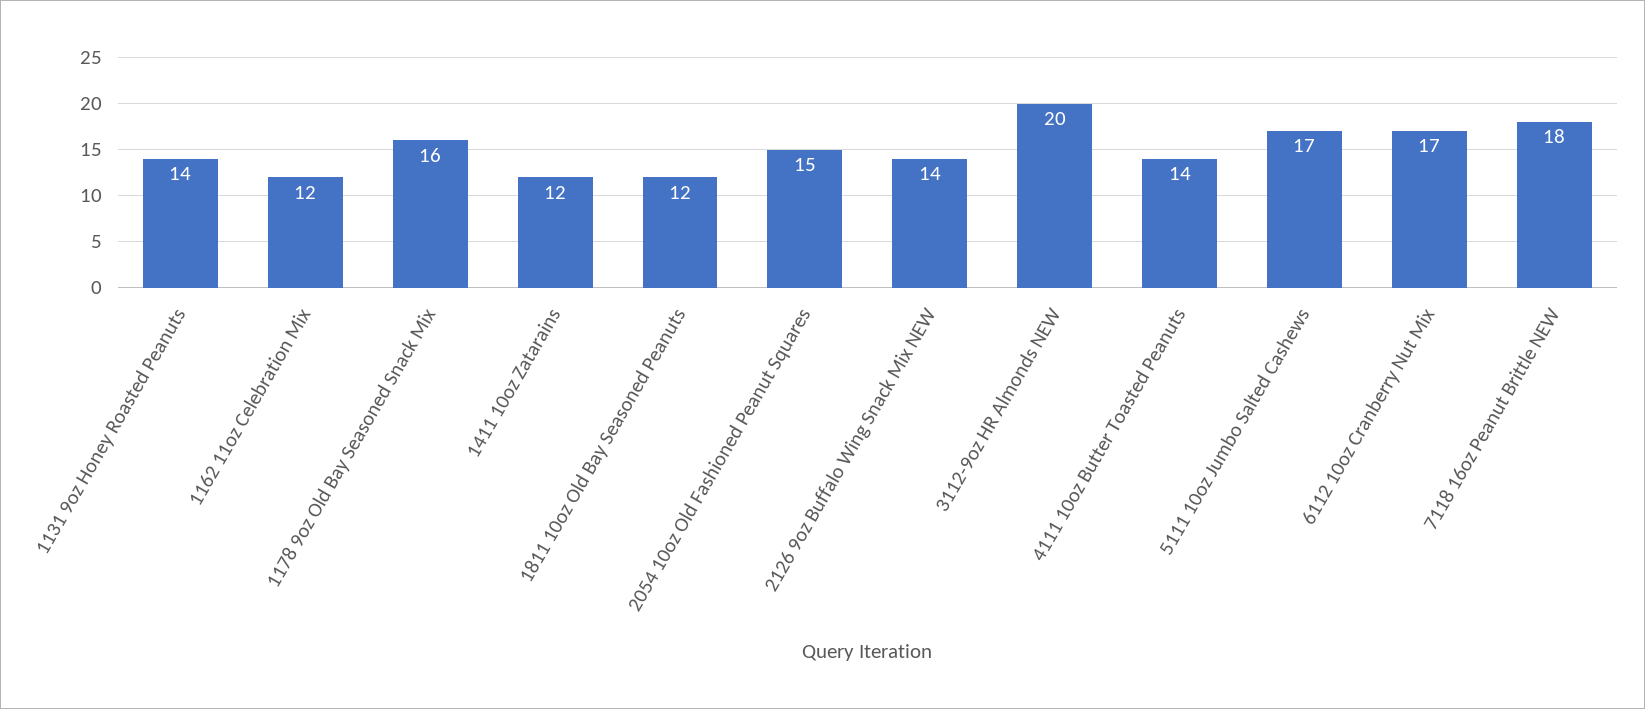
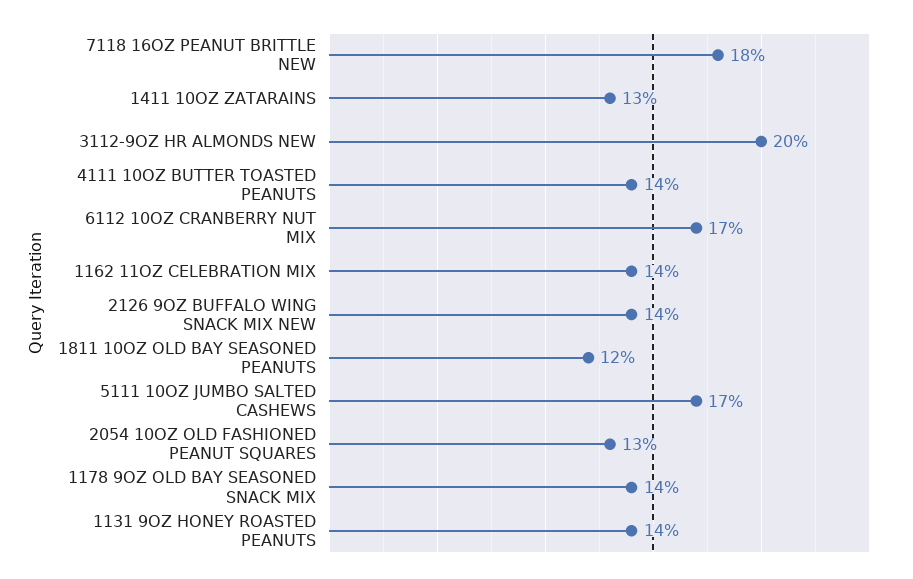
  {
    "1131 9oz Honey Roasted Peanuts": 14,
-   "1162 11oz Celebration Mix": 12,
+   "1162 11oz Celebration Mix": 14,
-   "1178 9oz Old Bay Seasoned Snack Mix": 16,
+   "1178 9oz Old Bay Seasoned Snack Mix": 14,
-   "1411 10oz Zatarains": 12,
+   "1411 10oz Zatarains": 13,
    "1811 10oz Old Bay Seasoned Peanuts": 12,
-   "2054 10oz Old Fashioned Peanut Squares": 15,
+   "2054 10oz Old Fashioned Peanut Squares": 13,
    "2126 9oz Buffalo Wing Snack Mix NEW": 14,
    "3112-9oz HR Almonds NEW": 20,
    "4111 10oz Butter Toasted Peanuts": 14,
    "5111 10oz Jumbo Salted Cashews": 17,
    "6112 10oz Cranberry Nut Mix": 17,
    "7118 16oz Peanut Brittle NEW": 18
  }

